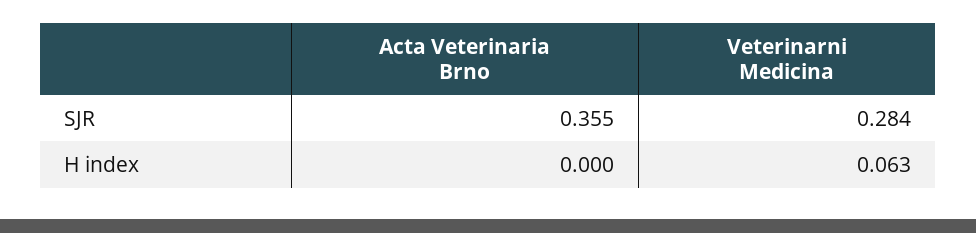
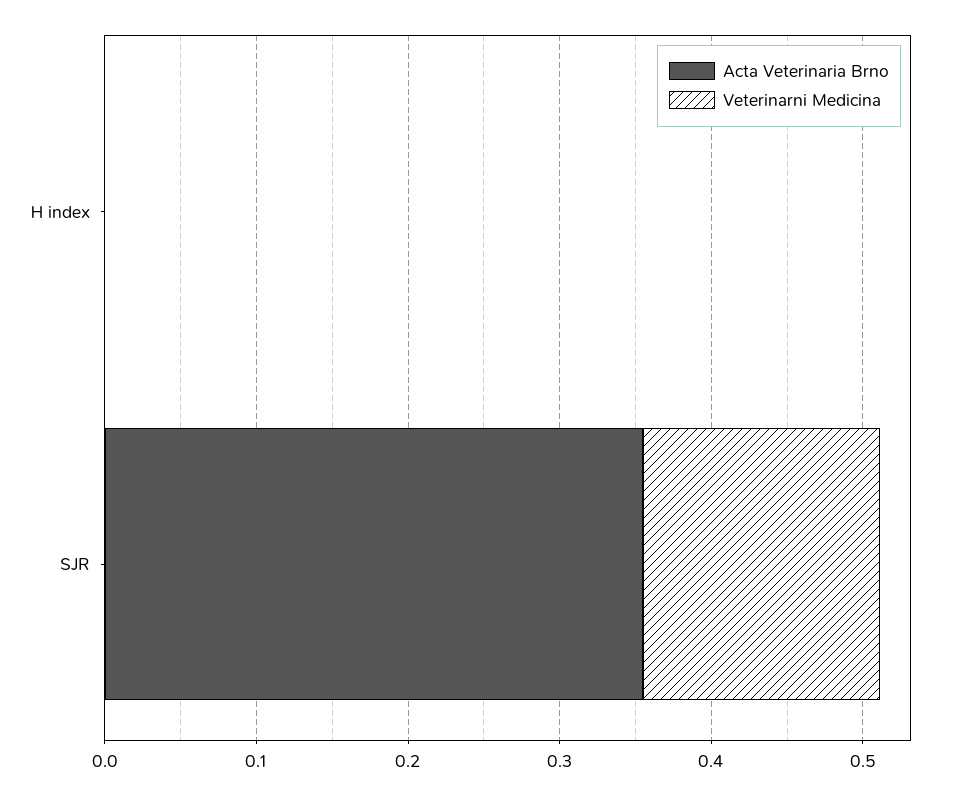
  {
    "Acta Veterinaria Brno": {
      "SJR": 0.355,
      "H index": 0
    },
    "Veterinarni Medicina": {
-     "SJR": 0.284,
+     "SJR": 0.16,
-     "H index": 0.063
+     "H index": 0
    }
  }

